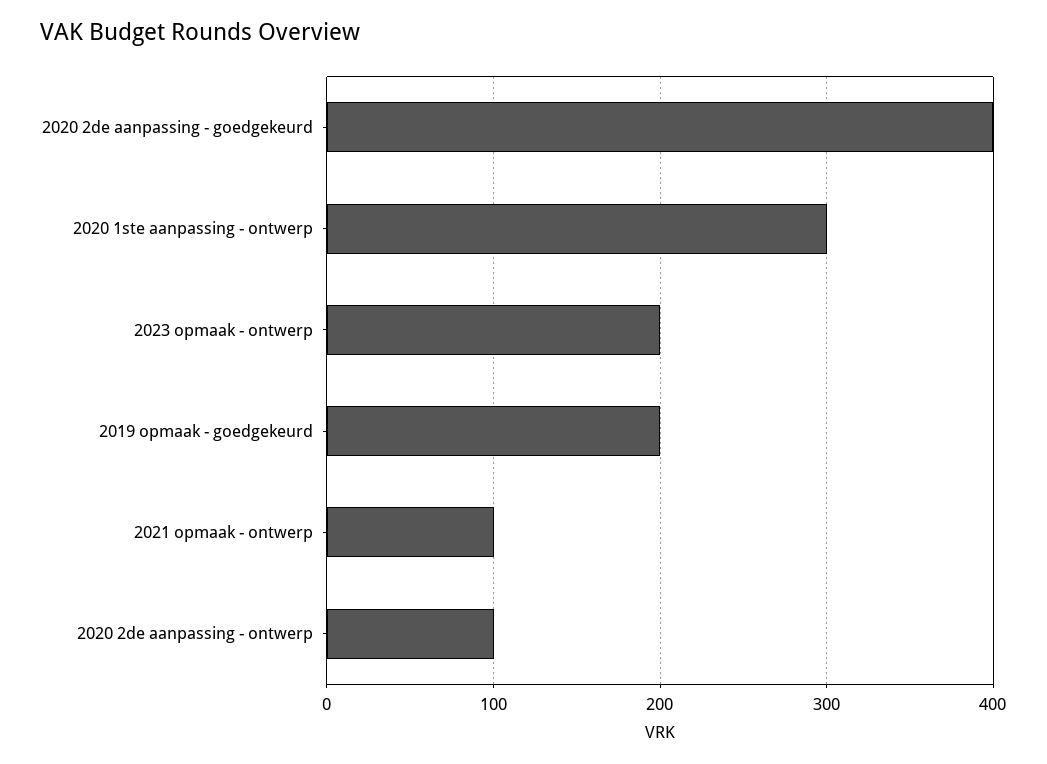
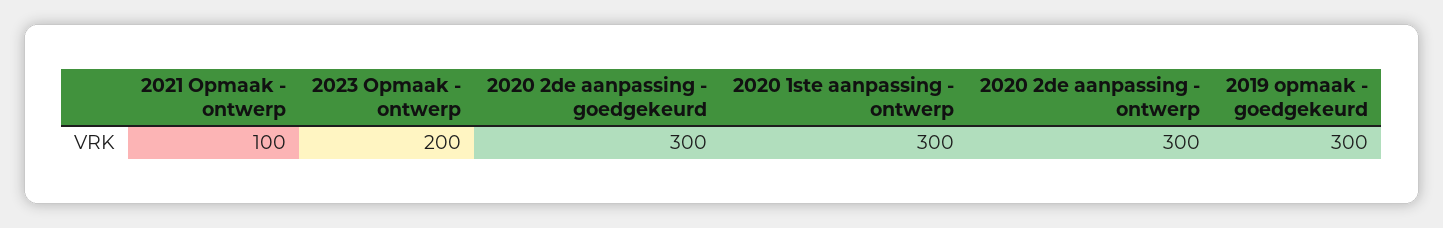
  {
-   "2020 2de aanpassing - goedgekeurd": 400,
+   "2020 2de aanpassing - goedgekeurd": 300,
    "2020 1ste aanpassing - ontwerp": 300,
    "2023 opmaak - ontwerp": 200,
-   "2019 opmaak - goedgekeurd": 200,
+   "2019 opmaak - goedgekeurd": 300,
    "2021 opmaak - ontwerp": 100,
-   "2020 2de aanpassing - ontwerp": 100
+   "2020 2de aanpassing - ontwerp": 300
  }

